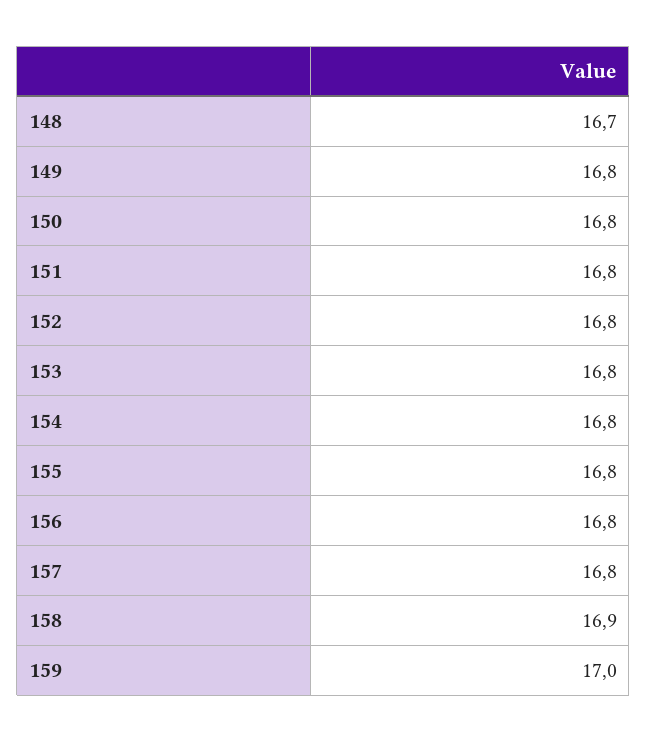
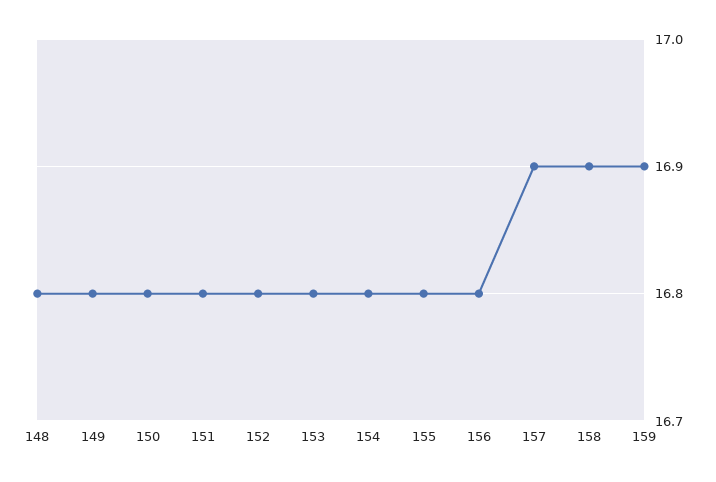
  {
-   "148": 16.7,
+   "148": 16.8,
    "149": 16.8,
    "150": 16.8,
    "151": 16.8,
    "152": 16.8,
    "153": 16.8,
    "154": 16.8,
    "155": 16.8,
    "156": 16.8,
-   "157": 16.8,
+   "157": 16.9,
    "158": 16.9,
-   "159": 17
+   "159": 16.9
  }

